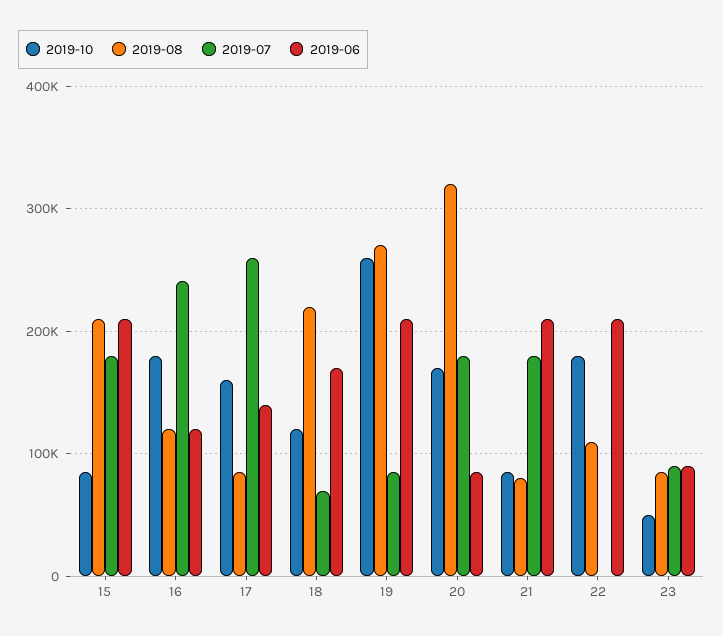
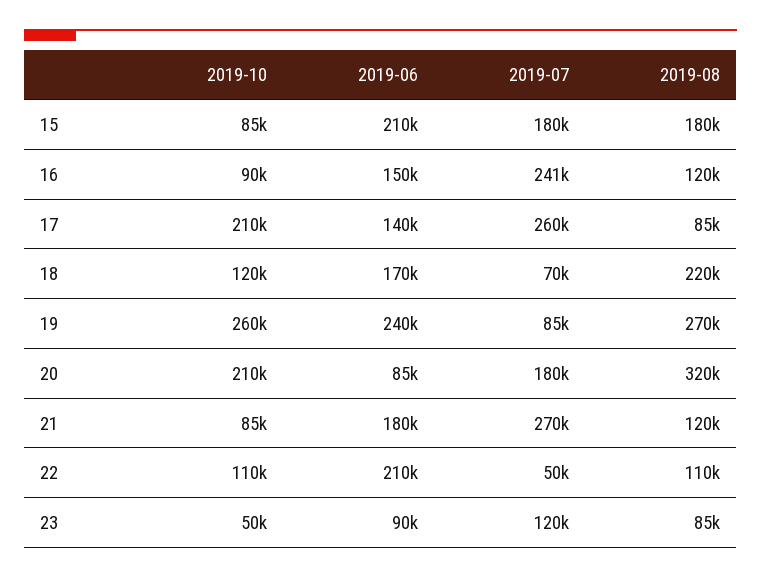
  {
    "2019-10": {
      "15": 85000,
-     "16": 180000,
+     "16": 90000,
-     "17": 160000,
+     "17": 210000,
      "18": 120000,
      "19": 260000,
-     "20": 170000,
+     "20": 210000,
      "21": 85000,
-     "22": 180000,
+     "22": 110000,
      "23": 50000
    },
    "2019-08": {
-     "15": 210000,
+     "15": 180000,
      "16": 120000,
      "17": 85000,
      "18": 220000,
      "19": 270000,
      "20": 320000,
-     "21": 80000,
+     "21": 120000,
      "22": 110000,
      "23": 85000
    },
    "2019-07": {
      "15": 180000,
      "16": 241000,
      "17": 260000,
      "18": 70000,
      "19": 85000,
      "20": 180000,
-     "21": 180000,
+     "21": 270000,
-     "22": 0,
+     "22": 50000,
-     "23": 90000
+     "23": 120000
    },
    "2019-06": {
      "15": 210000,
-     "16": 120000,
+     "16": 150000,
      "17": 140000,
      "18": 170000,
-     "19": 210000,
+     "19": 240000,
      "20": 85000,
-     "21": 210000,
+     "21": 180000,
      "22": 210000,
      "23": 90000
    }
  }

